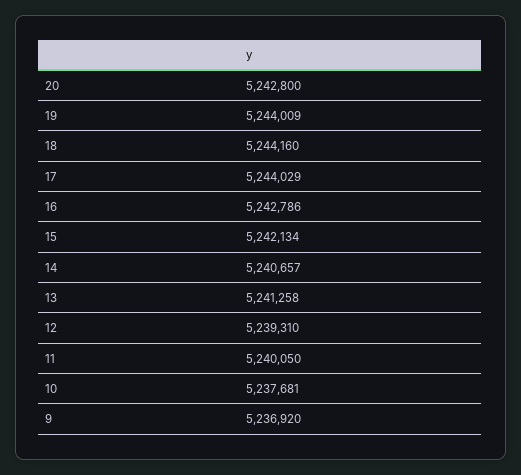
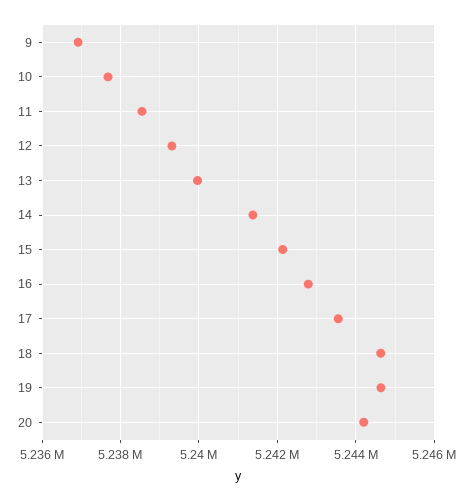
  {
-   "20": 5242800,
+   "20": 5244200,
-   "19": 5244009,
+   "19": 5244600,
-   "18": 5244160,
+   "18": 5244600,
-   "17": 5244029,
+   "17": 5243600,
    "16": 5242786,
    "15": 5242134,
-   "14": 5240657,
+   "14": 5241400,
-   "13": 5241258,
+   "13": 5240000,
    "12": 5239310,
-   "11": 5240050,
+   "11": 5238600,
    "10": 5237681,
    "9": 5236920
  }

